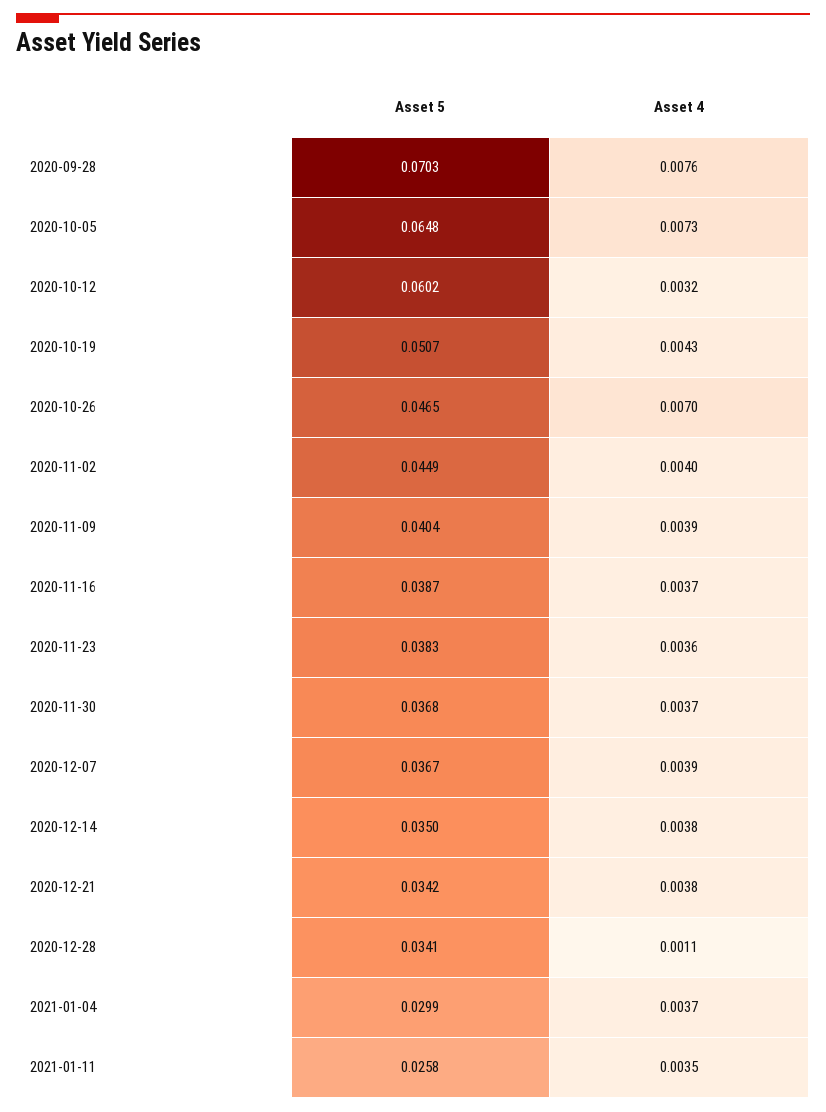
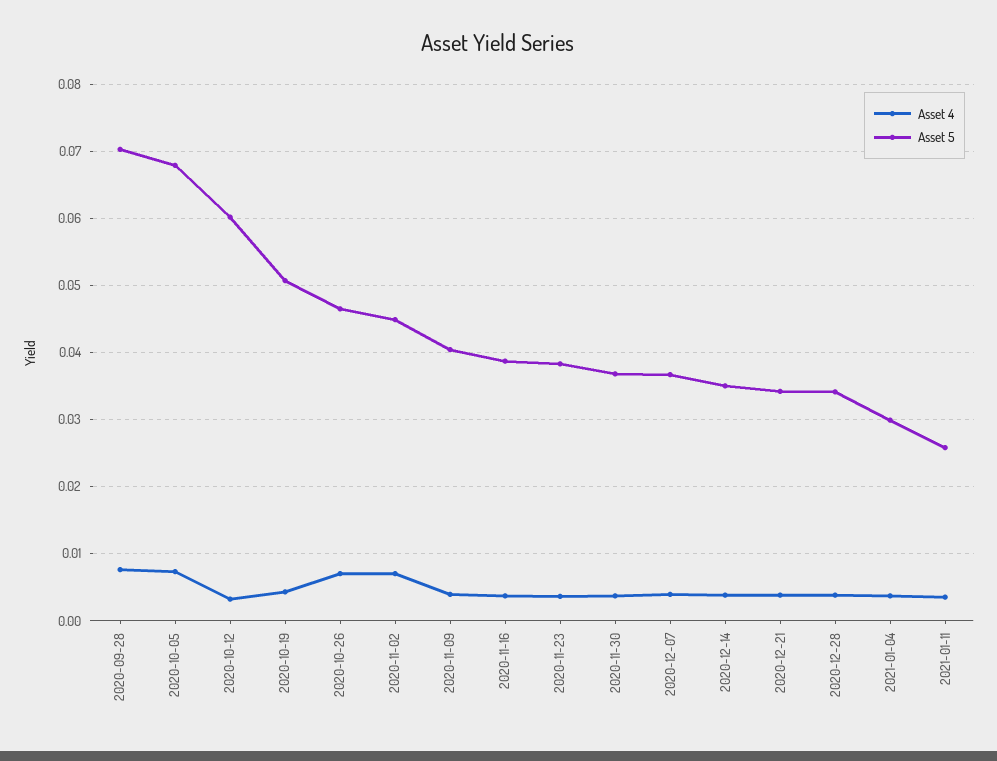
  {
    "Asset 5": {
      "2020-09-28": 0.0703,
-     "2020-10-05": 0.0648,
+     "2020-10-05": 0.068,
      "2020-10-12": 0.0602,
      "2020-10-19": 0.0507,
      "2020-10-26": 0.0465,
      "2020-11-02": 0.0449,
      "2020-11-09": 0.0404,
      "2020-11-16": 0.0387,
      "2020-11-23": 0.0383,
      "2020-11-30": 0.0368,
      "2020-12-07": 0.0367,
      "2020-12-14": 0.035,
      "2020-12-21": 0.0342,
      "2020-12-28": 0.0341,
      "2021-01-04": 0.0299,
      "2021-01-11": 0.0258
    },
    "Asset 4": {
      "2020-09-28": 0.0076,
      "2020-10-05": 0.0073,
      "2020-10-12": 0.0032,
      "2020-10-19": 0.0043,
      "2020-10-26": 0.007,
-     "2020-11-02": 0.004,
+     "2020-11-02": 0.007,
      "2020-11-09": 0.0039,
      "2020-11-16": 0.0037,
      "2020-11-23": 0.0036,
      "2020-11-30": 0.0037,
      "2020-12-07": 0.0039,
      "2020-12-14": 0.0038,
      "2020-12-21": 0.0038,
-     "2020-12-28": 0.0011,
+     "2020-12-28": 0.004,
      "2021-01-04": 0.0037,
      "2021-01-11": 0.0035
    }
  }

